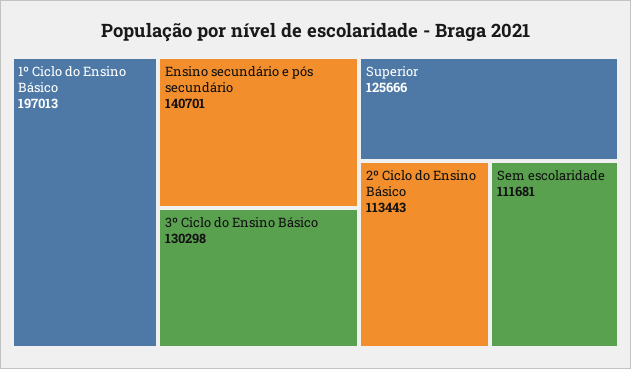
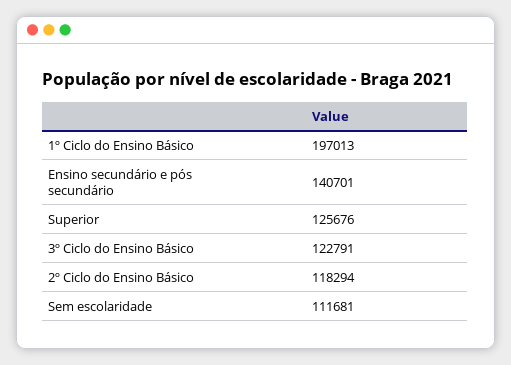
  {
    "1º Ciclo do Ensino Básico": 197013,
    "Ensino secundário e pós secundário": 140701,
-   "3º Ciclo do Ensino Básico": 130298,
+   "3º Ciclo do Ensino Básico": 122791,
-   "Superior": 125666,
+   "Superior": 125676,
-   "2º Ciclo do Ensino Básico": 113443,
+   "2º Ciclo do Ensino Básico": 118294,
    "Sem escolaridade": 111681
  }

